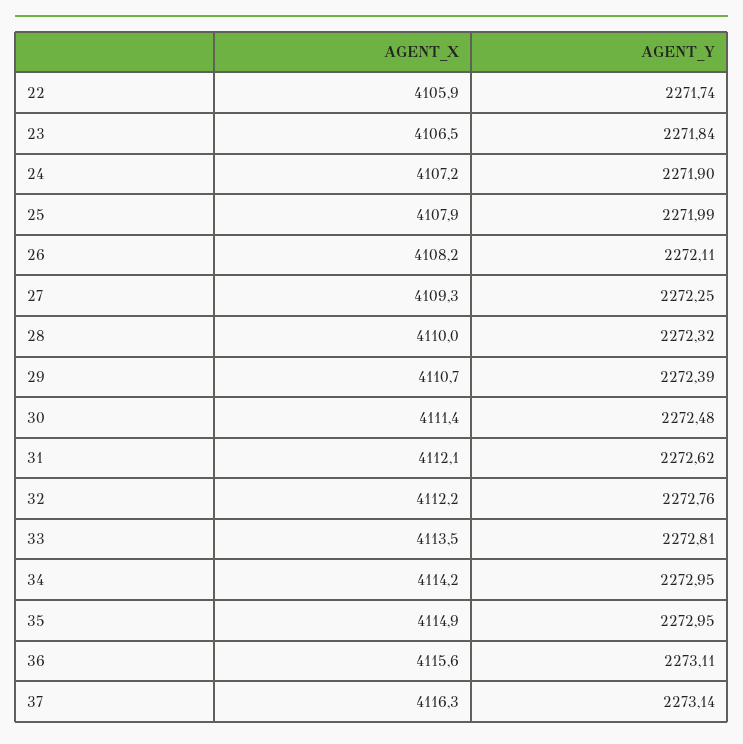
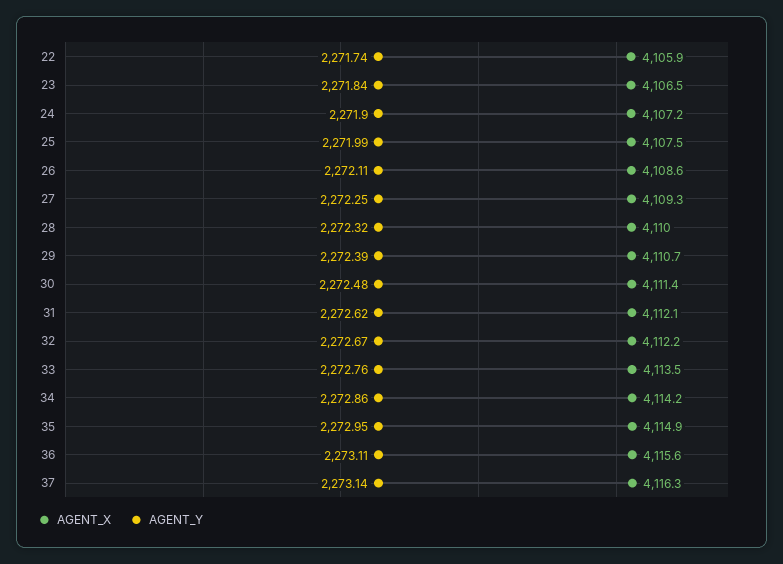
  {
    "AGENT_X": {
      "22": 4105.9,
      "23": 4106.5,
      "24": 4107.2,
-     "25": 4107.9,
+     "25": 4107.5,
-     "26": 4108.2,
+     "26": 4108.6,
      "27": 4109.3,
      "28": 4110,
      "29": 4110.7,
      "30": 4111.4,
      "31": 4112.1,
      "32": 4112.2,
      "33": 4113.5,
      "34": 4114.2,
      "35": 4114.9,
      "36": 4115.6,
      "37": 4116.3
    },
    "AGENT_Y": {
      "22": 2271.74,
      "23": 2271.84,
      "24": 2271.9,
      "25": 2271.99,
      "26": 2272.11,
      "27": 2272.25,
      "28": 2272.32,
      "29": 2272.39,
      "30": 2272.48,
      "31": 2272.62,
-     "32": 2272.76,
+     "32": 2272.67,
-     "33": 2272.81,
+     "33": 2272.76,
-     "34": 2272.95,
+     "34": 2272.86,
      "35": 2272.95,
      "36": 2273.11,
      "37": 2273.14
    }
  }

